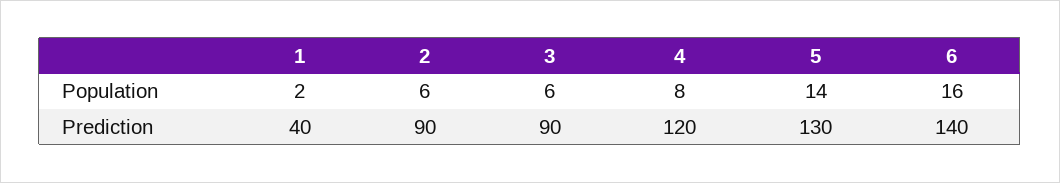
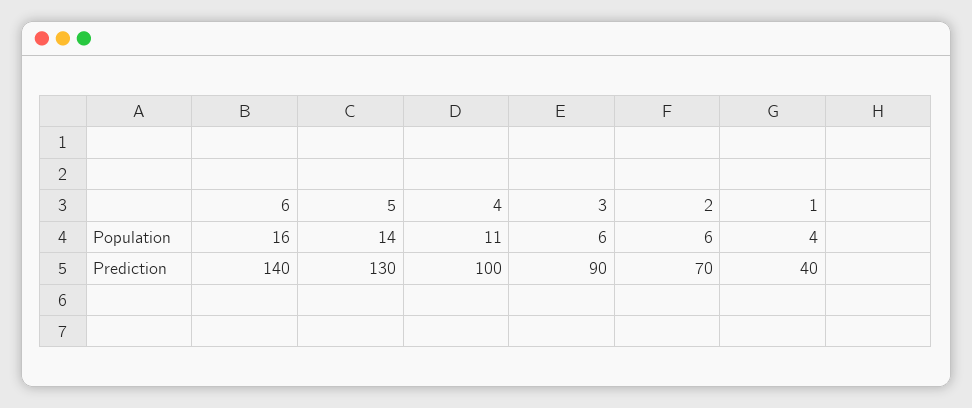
  {
    "1": {
-     "Population": 2,
+     "Population": 4,
      "Prediction": 40
    },
    "2": {
      "Population": 6,
-     "Prediction": 90
+     "Prediction": 70
    },
    "3": {
      "Population": 6,
      "Prediction": 90
    },
    "4": {
-     "Population": 8,
+     "Population": 11,
-     "Prediction": 120
+     "Prediction": 100
    },
    "5": {
      "Population": 14,
      "Prediction": 130
    },
    "6": {
      "Population": 16,
      "Prediction": 140
    }
  }

